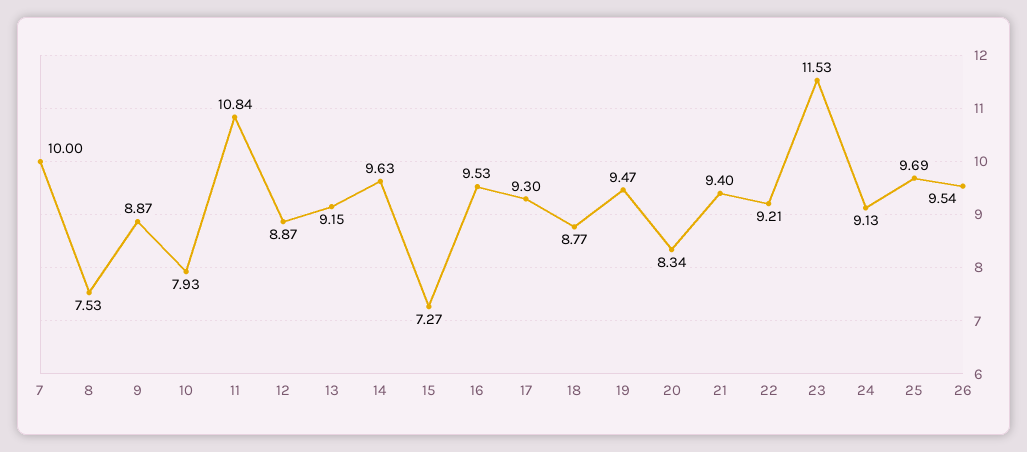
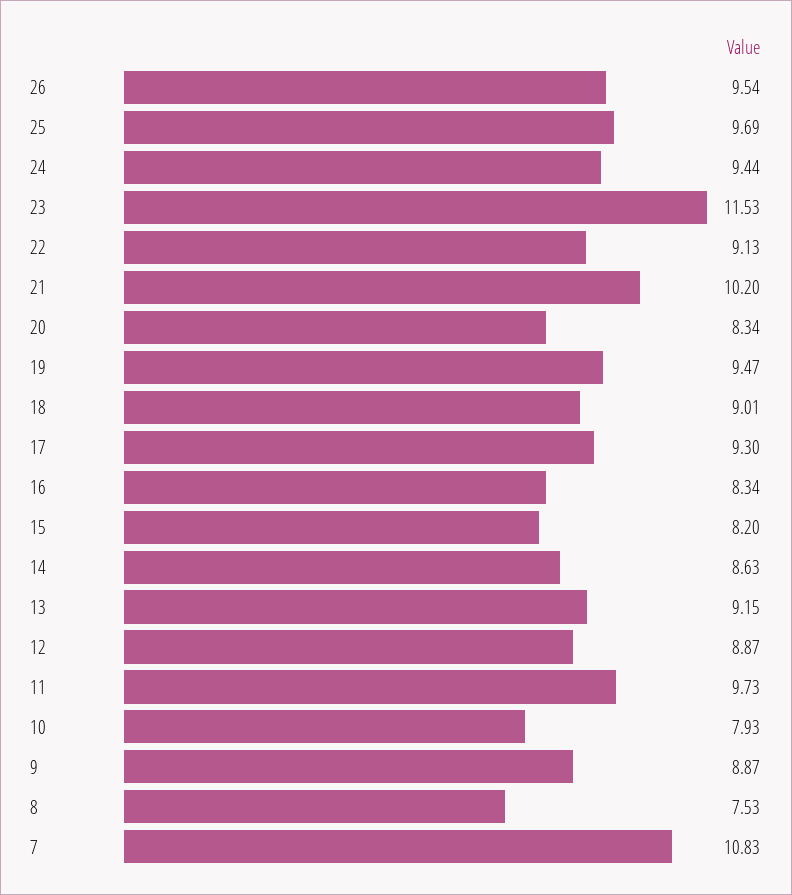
  {
-   "7": 10,
+   "7": 10.83,
    "8": 7.53,
    "9": 8.87,
    "10": 7.93,
-   "11": 10.84,
+   "11": 9.73,
    "12": 8.87,
    "13": 9.15,
-   "14": 9.63,
+   "14": 8.63,
-   "15": 7.27,
+   "15": 8.2,
-   "16": 9.53,
+   "16": 8.34,
    "17": 9.3,
-   "18": 8.77,
+   "18": 9.01,
    "19": 9.47,
    "20": 8.34,
-   "21": 9.4,
+   "21": 10.2,
-   "22": 9.21,
+   "22": 9.13,
    "23": 11.53,
-   "24": 9.13,
+   "24": 9.44,
    "25": 9.69,
    "26": 9.54
  }

